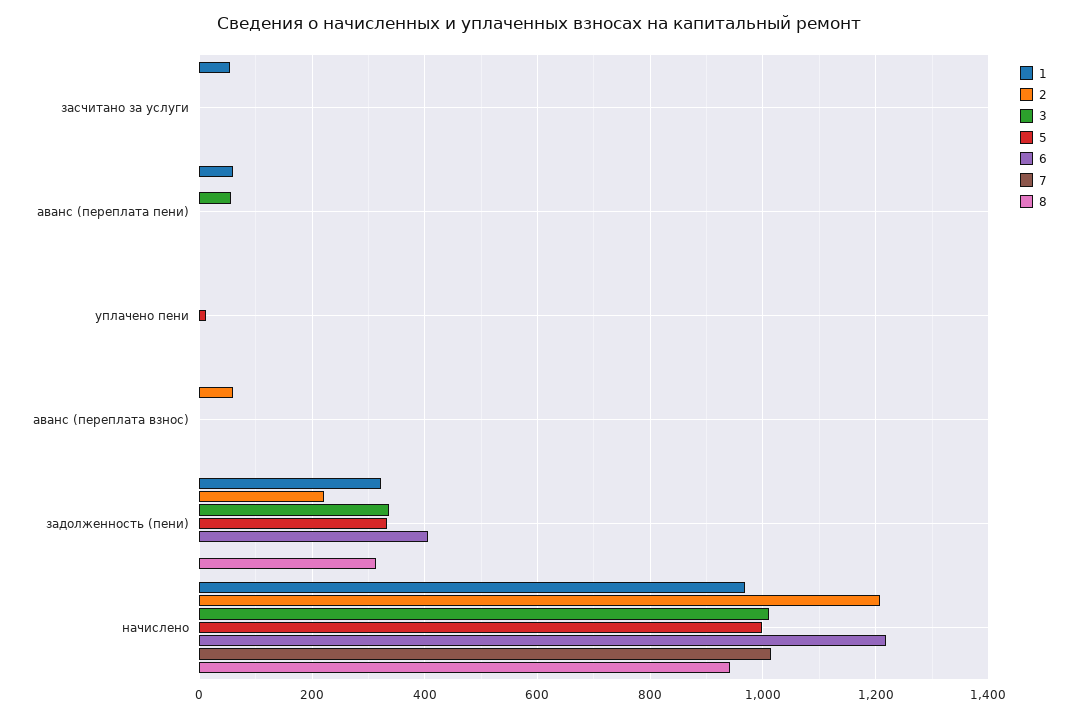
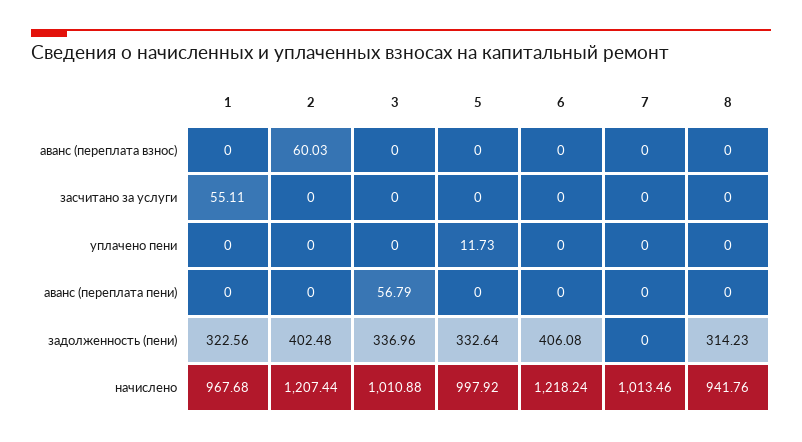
  {
    "1": {
      "засчитано за услуги": 55.11,
-     "аванс (переплата пени)": 60,
+     "аванс (переплата пени)": 0,
      "уплачено пени": 0,
      "аванс (переплата взнос)": 0,
      "задолженность (пени)": 322.56,
      "начислено": 967.68
    },
    "2": {
      "засчитано за услуги": 0,
      "аванс (переплата пени)": 0,
      "уплачено пени": 0,
      "аванс (переплата взнос)": 60.03,
-     "задолженность (пени)": 220,
+     "задолженность (пени)": 402.48,
      "начислено": 1207.44
    },
    "3": {
      "засчитано за услуги": 0,
      "аванс (переплата пени)": 56.79,
      "уплачено пени": 0,
      "аванс (переплата взнос)": 0,
      "задолженность (пени)": 336.96,
      "начислено": 1010.88
    },
    "5": {
      "засчитано за услуги": 0,
      "аванс (переплата пени)": 0,
      "уплачено пени": 11.73,
      "аванс (переплата взнос)": 0,
      "задолженность (пени)": 332.64,
      "начислено": 997.92
    },
    "6": {
      "засчитано за услуги": 0,
      "аванс (переплата пени)": 0,
      "уплачено пени": 0,
      "аванс (переплата взнос)": 0,
      "задолженность (пени)": 406.08,
      "начислено": 1218.24
    },
    "7": {
      "засчитано за услуги": 0,
      "аванс (переплата пени)": 0,
      "уплачено пени": 0,
      "аванс (переплата взнос)": 0,
      "задолженность (пени)": 0,
      "начислено": 1013.46
    },
    "8": {
      "засчитано за услуги": 0,
      "аванс (переплата пени)": 0,
      "уплачено пени": 0,
      "аванс (переплата взнос)": 0,
      "задолженность (пени)": 314.23,
      "начислено": 941.76
    }
  }

